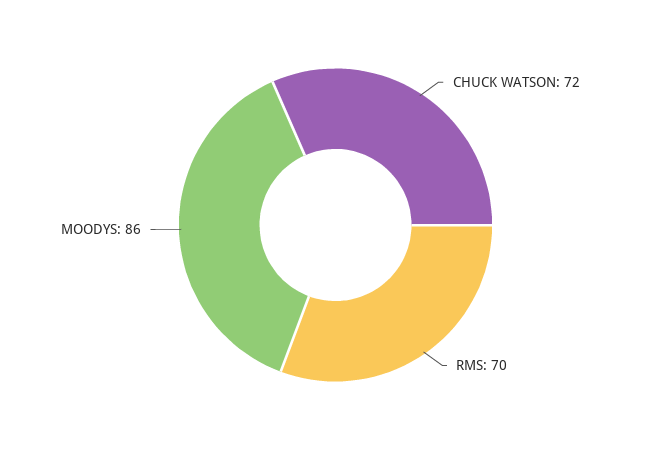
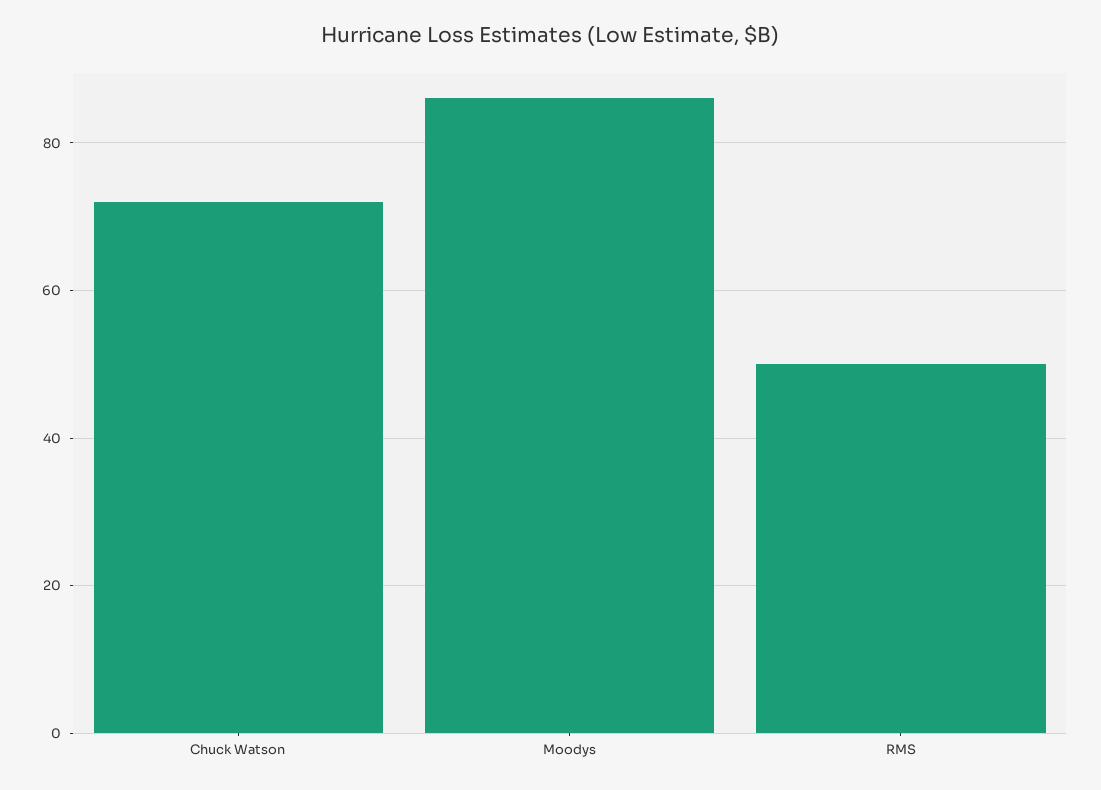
  {
    "CHUCK WATSON": 72,
-   "RMS": 70,
+   "RMS": 50,
    "MOODYS": 86
  }

